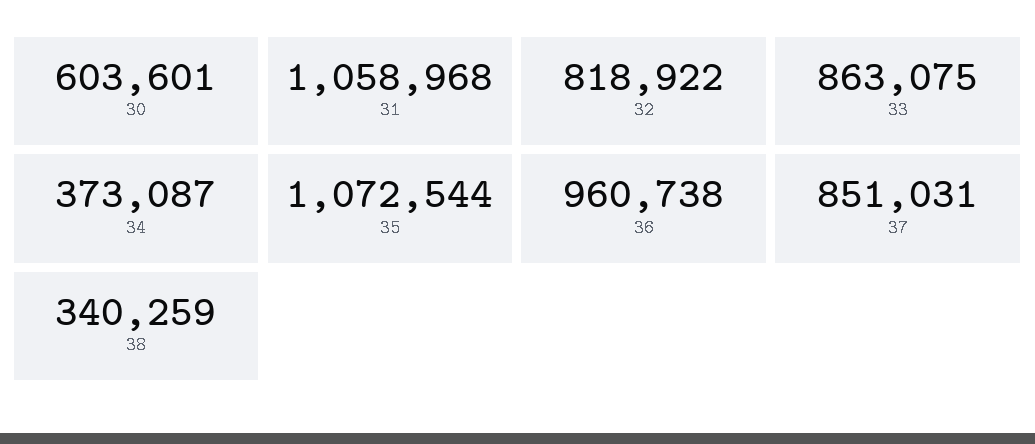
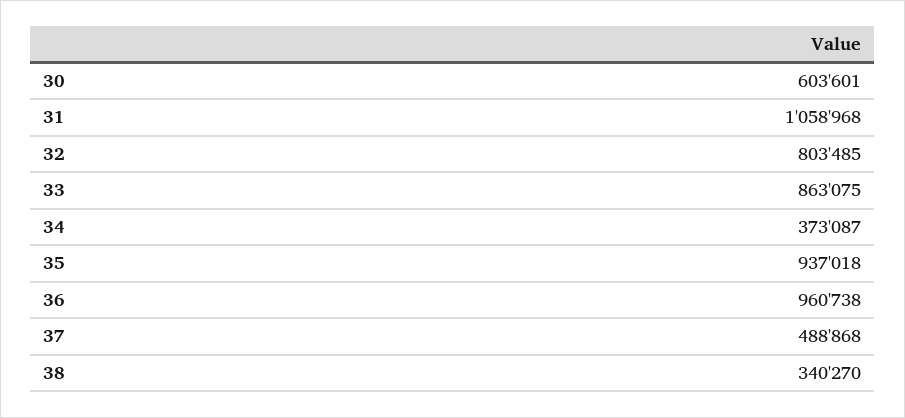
  {
    "30": 603601,
    "31": 1058968,
-   "32": 818922,
+   "32": 803485,
    "33": 863075,
    "34": 373087,
-   "35": 1072544,
+   "35": 937018,
    "36": 960738,
-   "37": 851031,
+   "37": 488868,
-   "38": 340259
+   "38": 340270
  }

